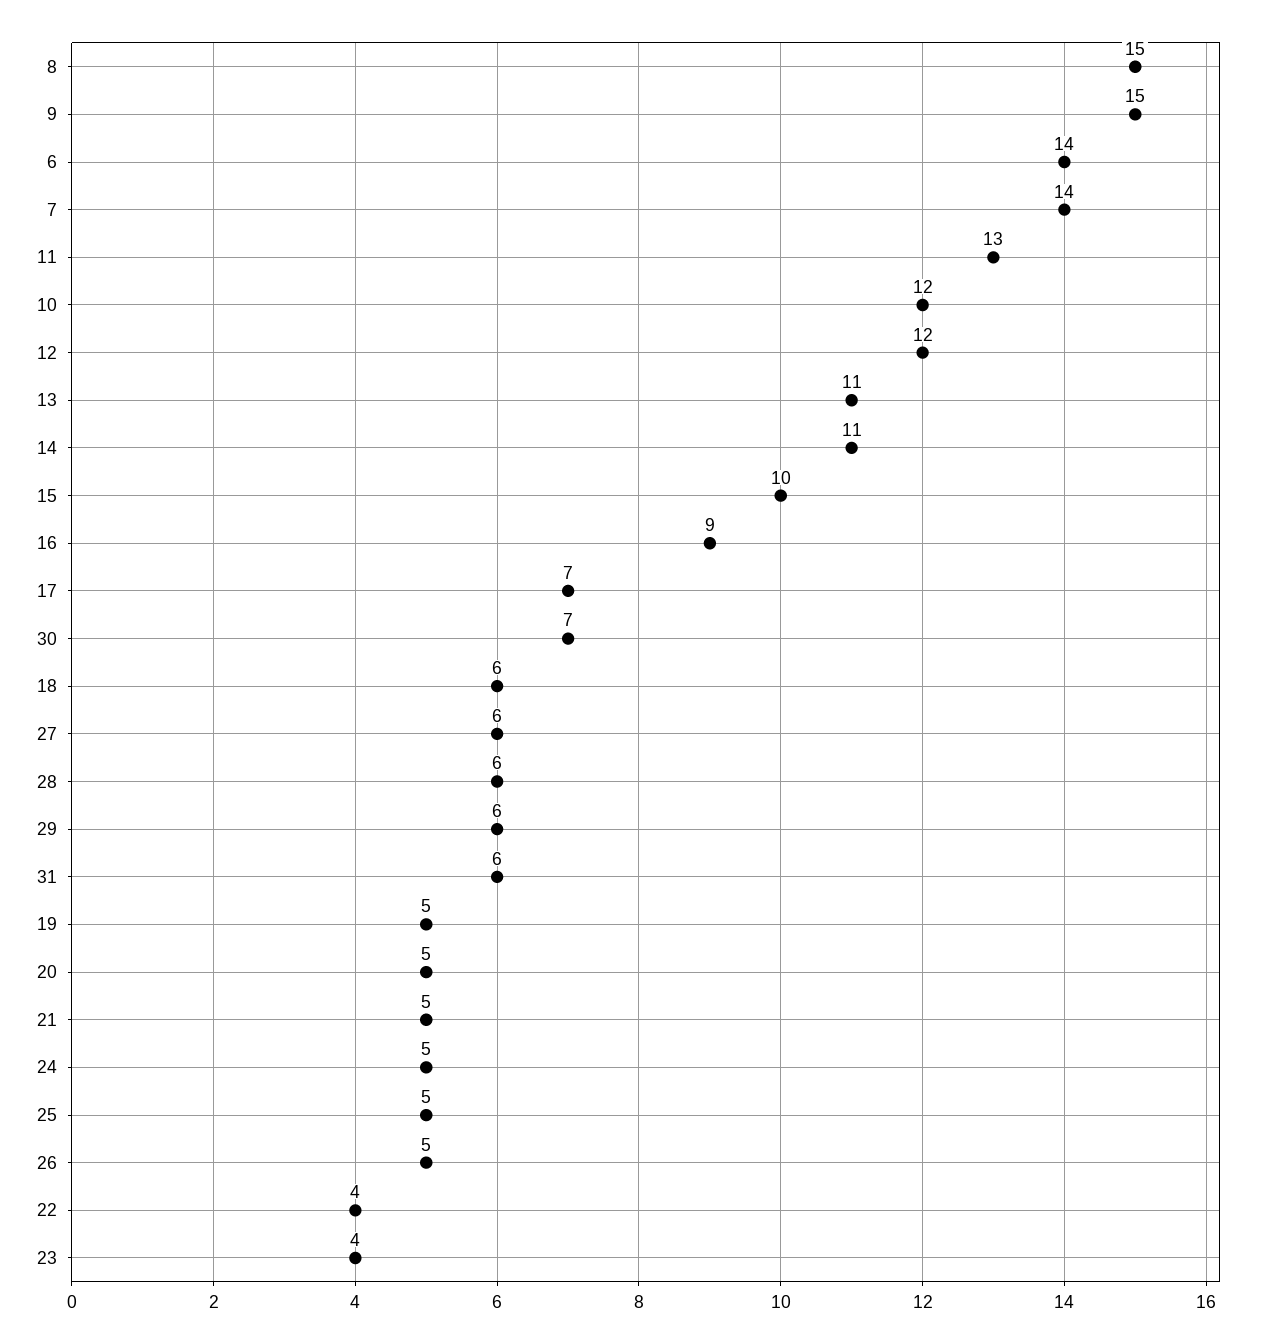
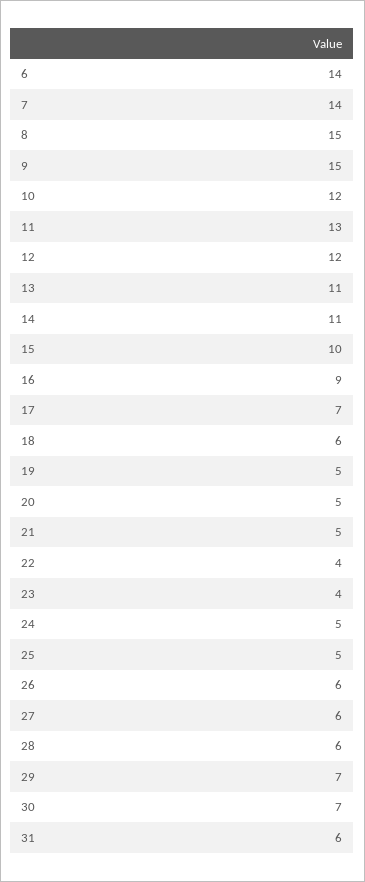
  {
    "8": 15,
    "9": 15,
    "6": 14,
    "7": 14,
    "11": 13,
    "10": 12,
    "12": 12,
    "13": 11,
    "14": 11,
    "15": 10,
    "16": 9,
    "17": 7,
    "30": 7,
    "18": 6,
    "27": 6,
    "28": 6,
-   "29": 6,
+   "29": 7,
    "31": 6,
    "19": 5,
    "20": 5,
    "21": 5,
    "24": 5,
    "25": 5,
-   "26": 5,
+   "26": 6,
    "22": 4,
    "23": 4
  }

